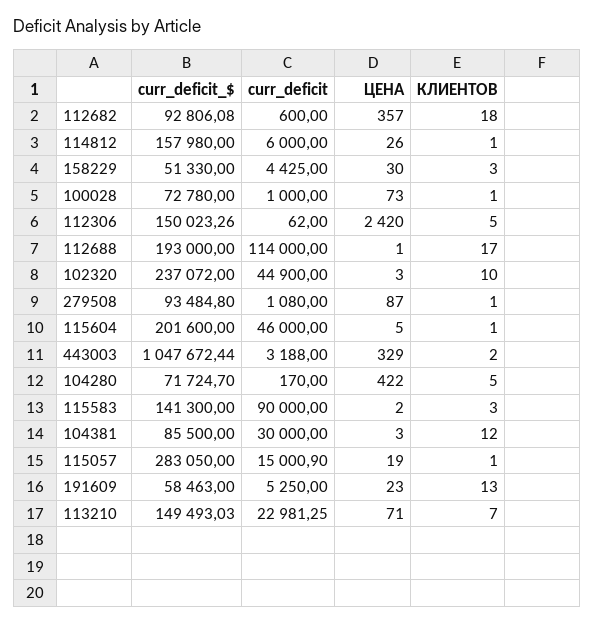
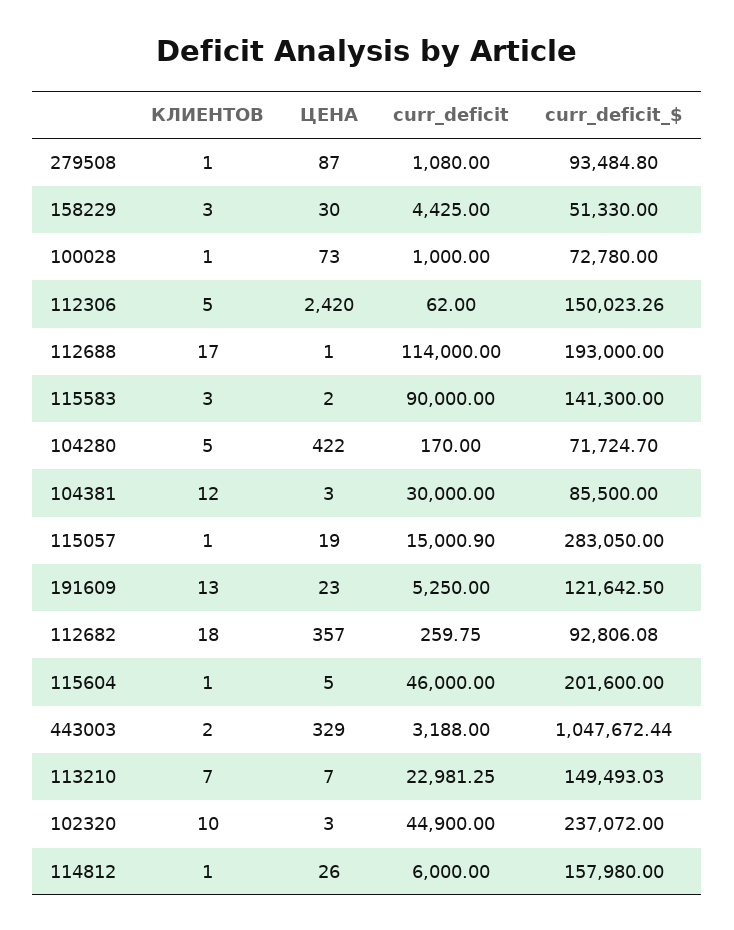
  {
    "curr_deficit_$": {
      "112682": 92806.08,
      "114812": 157980,
      "158229": 51330,
      "100028": 72780,
      "112306": 150023.26,
      "112688": 193000,
      "102320": 237072,
      "279508": 93484.8,
      "115604": 201600,
      "443003": 1047672.44,
      "104280": 71724.7,
      "115583": 141300,
      "104381": 85500,
      "115057": 283050,
-     "191609": 58463,
+     "191609": 121642.5,
      "113210": 149493.03
    },
    "curr_deficit": {
-     "112682": 600,
+     "112682": 259.75,
      "114812": 6000,
      "158229": 4425,
      "100028": 1000,
      "112306": 62,
      "112688": 114000,
      "102320": 44900,
      "279508": 1080,
      "115604": 46000,
      "443003": 3188,
      "104280": 170,
      "115583": 90000,
      "104381": 30000,
      "115057": 15000.9,
      "191609": 5250,
      "113210": 22981.25
    },
    "ЦЕНА": {
      "112682": 357,
      "114812": 26,
      "158229": 30,
      "100028": 73,
      "112306": 2420,
      "112688": 1,
      "102320": 3,
      "279508": 87,
      "115604": 5,
      "443003": 329,
      "104280": 422,
      "115583": 2,
      "104381": 3,
      "115057": 19,
      "191609": 23,
-     "113210": 71
+     "113210": 7
    },
    "КЛИЕНТОВ": {
      "112682": 18,
      "114812": 1,
      "158229": 3,
      "100028": 1,
      "112306": 5,
      "112688": 17,
      "102320": 10,
      "279508": 1,
      "115604": 1,
      "443003": 2,
      "104280": 5,
      "115583": 3,
      "104381": 12,
      "115057": 1,
      "191609": 13,
      "113210": 7
    }
  }

